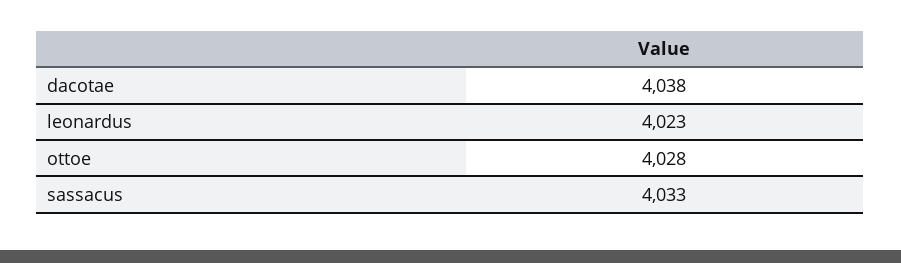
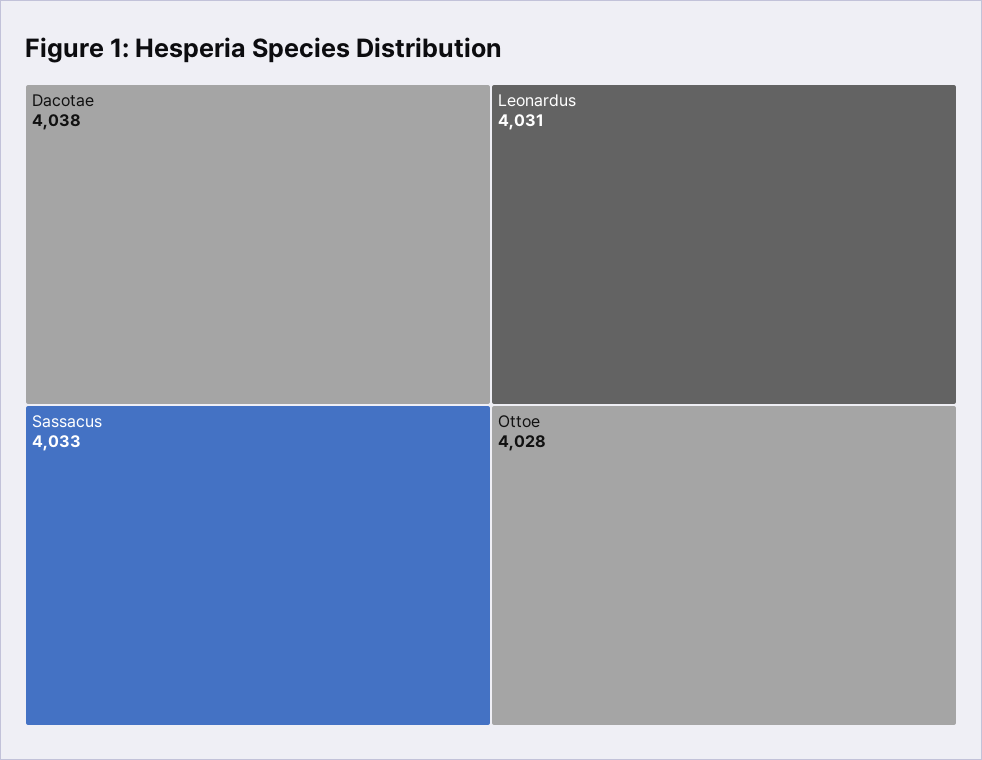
  {
    "dacotae": 4038,
-   "leonardus": 4023,
+   "leonardus": 4031,
    "ottoe": 4028,
    "sassacus": 4033
  }

